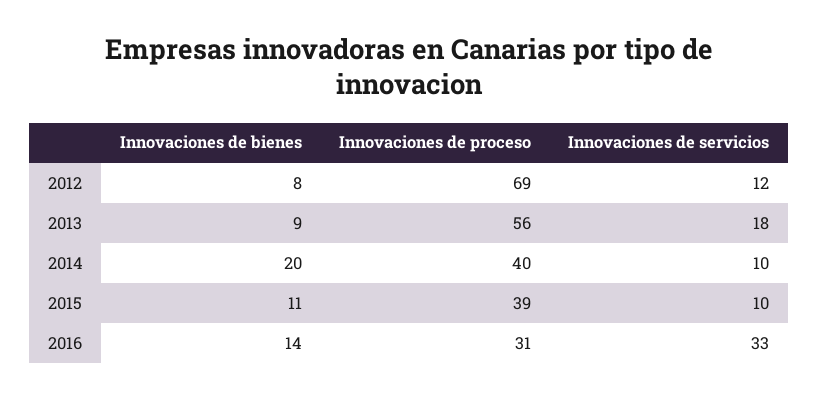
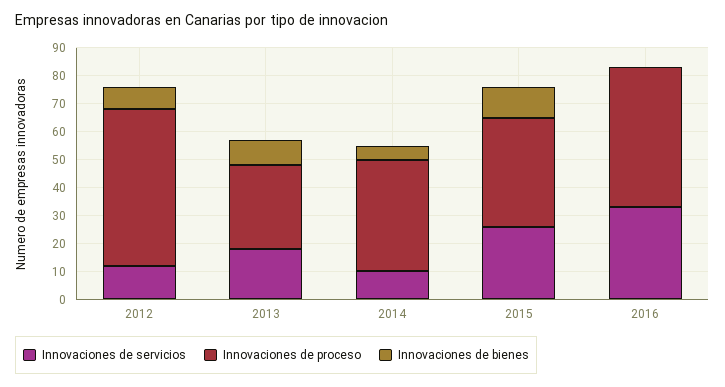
  {
    "Innovaciones de bienes": {
      "2012": 8,
      "2013": 9,
-     "2014": 20,
+     "2014": 5,
      "2015": 11,
-     "2016": 14
+     "2016": 0
    },
    "Innovaciones de proceso": {
-     "2012": 69,
+     "2012": 55,
-     "2013": 56,
+     "2013": 30,
      "2014": 40,
      "2015": 39,
-     "2016": 31
+     "2016": 50
    },
    "Innovaciones de servicios": {
      "2012": 12,
      "2013": 18,
      "2014": 10,
-     "2015": 10,
+     "2015": 25,
      "2016": 33
    }
  }

